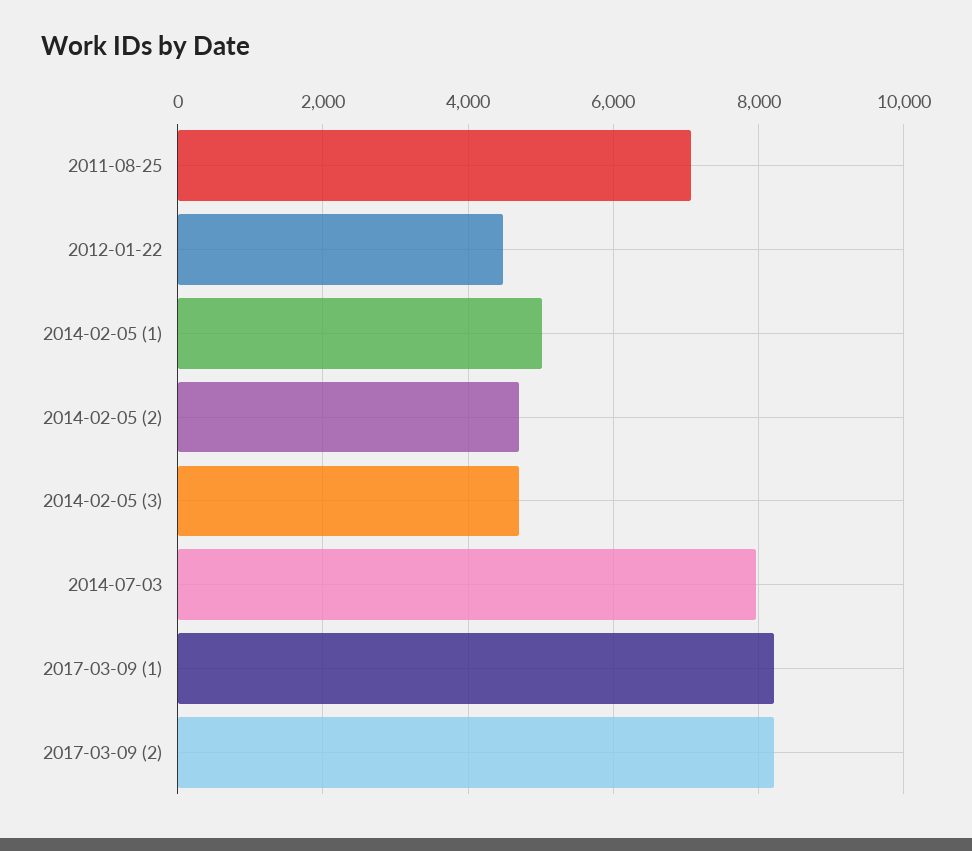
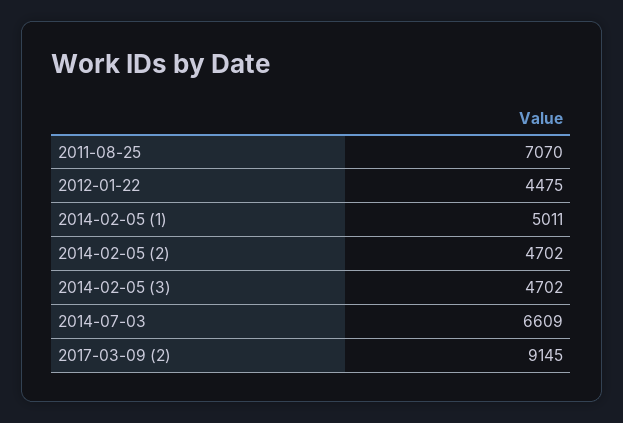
  {
    "2011-08-25": 7070,
    "2012-01-22": 4475,
    "2014-02-05 (1)": 5011,
    "2014-02-05 (2)": 4702,
    "2014-02-05 (3)": 4702,
-   "2014-07-03": 8000,
+   "2014-07-03": 6609,
-   "2017-03-09 (1)": 8200,
-   "2017-03-09 (2)": 8200
+   "2017-03-09 (2)": 9145
  }

